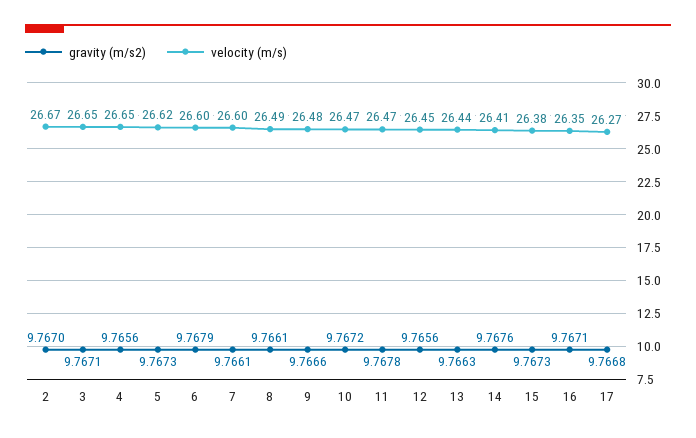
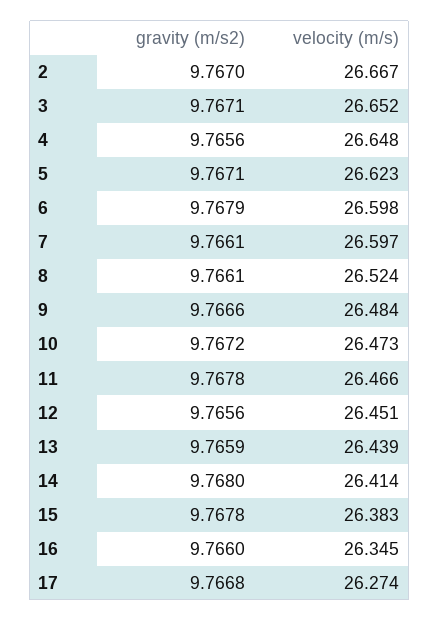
  {
    "gravity (m/s2)": {
      "2": 9.767,
      "3": 9.7671,
      "4": 9.7656,
-     "5": 9.7673,
+     "5": 9.7671,
      "6": 9.7679,
      "7": 9.7661,
      "8": 9.7661,
      "9": 9.7666,
      "10": 9.7672,
      "11": 9.7678,
      "12": 9.7656,
-     "13": 9.7663,
+     "13": 9.7659,
-     "14": 9.7676,
+     "14": 9.768,
-     "15": 9.7673,
+     "15": 9.7678,
-     "16": 9.7671,
+     "16": 9.766,
      "17": 9.7668
    },
    "velocity (m/s)": {
      "2": 26.667,
      "3": 26.652,
      "4": 26.648,
      "5": 26.623,
      "6": 26.598,
      "7": 26.597,
-     "8": 26.49,
+     "8": 26.524,
      "9": 26.484,
      "10": 26.473,
      "11": 26.466,
      "12": 26.451,
      "13": 26.439,
      "14": 26.414,
      "15": 26.383,
      "16": 26.345,
      "17": 26.274
    }
  }

